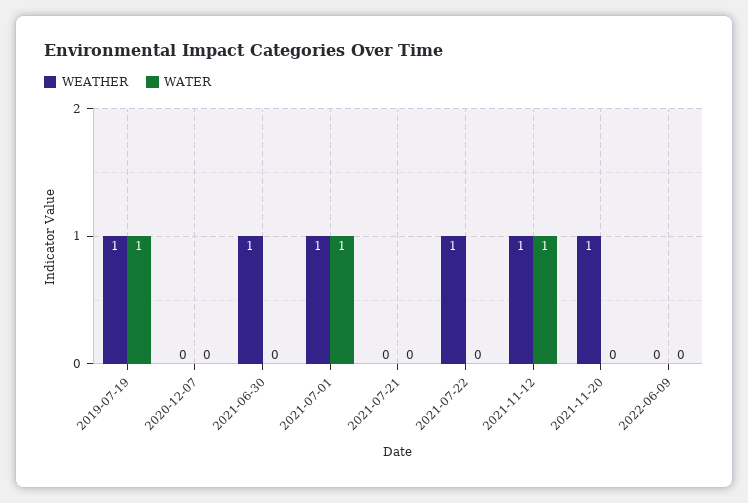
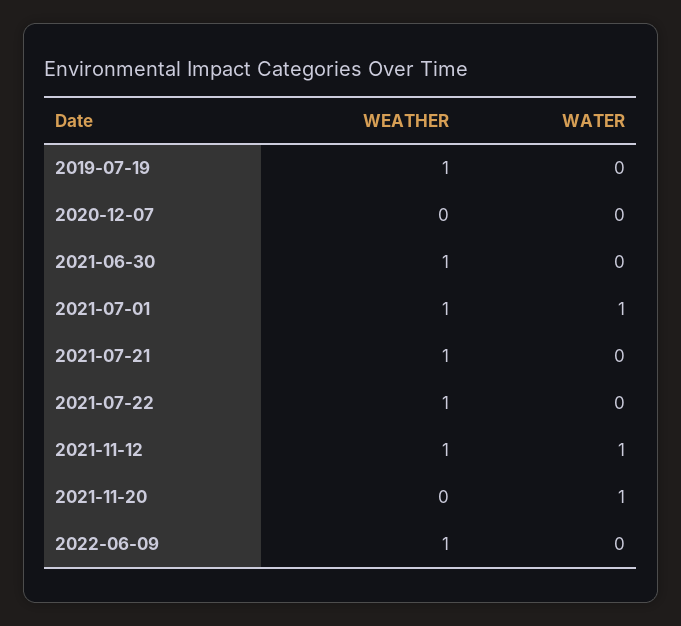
  {
    "WEATHER": {
      "2019-07-19": 1,
      "2020-12-07": 0,
      "2021-06-30": 1,
      "2021-07-01": 1,
-     "2021-07-21": 0,
+     "2021-07-21": 1,
      "2021-07-22": 1,
      "2021-11-12": 1,
-     "2021-11-20": 1,
+     "2021-11-20": 0,
-     "2022-06-09": 0
+     "2022-06-09": 1
    },
    "WATER": {
-     "2019-07-19": 1,
+     "2019-07-19": 0,
      "2020-12-07": 0,
      "2021-06-30": 0,
      "2021-07-01": 1,
      "2021-07-21": 0,
      "2021-07-22": 0,
      "2021-11-12": 1,
-     "2021-11-20": 0,
+     "2021-11-20": 1,
      "2022-06-09": 0
    }
  }

